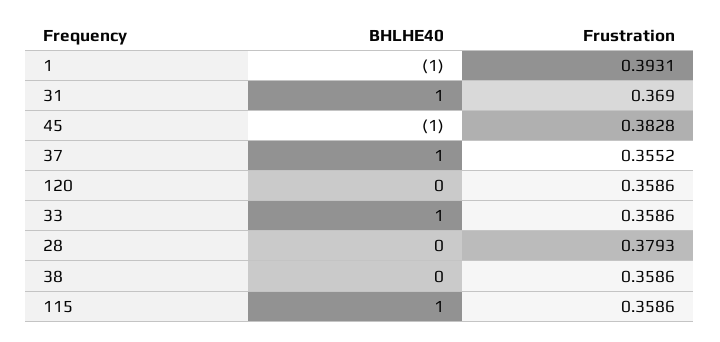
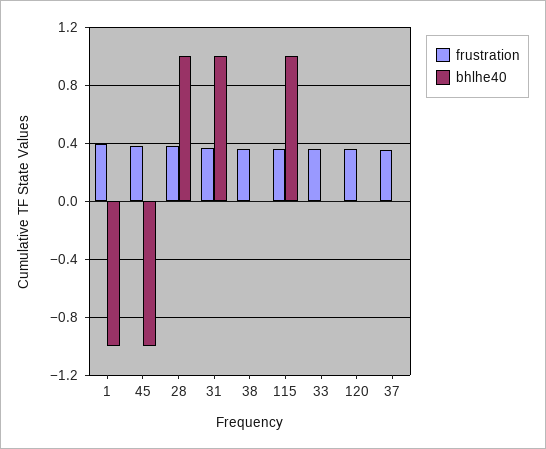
  {
    "BHLHE40": {
      "1": -1,
      "31": 1,
      "45": -1,
-     "37": 1,
+     "37": 0,
      "120": 0,
-     "33": 1,
+     "33": 0,
-     "28": 0,
+     "28": 1,
      "38": 0,
      "115": 1
    },
    "Frustration": {
      "1": 0.3931,
      "31": 0.369,
      "45": 0.3828,
      "37": 0.3552,
      "120": 0.3586,
      "33": 0.3586,
      "28": 0.3793,
      "38": 0.3586,
      "115": 0.3586
    }
  }

